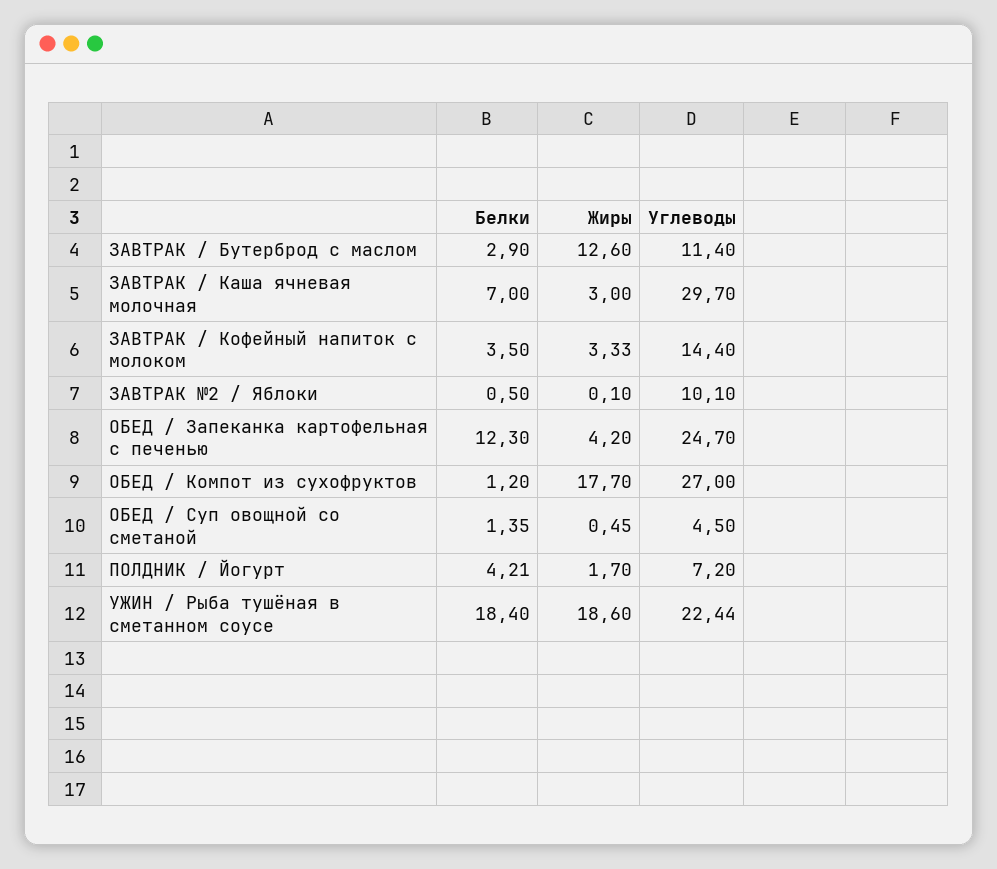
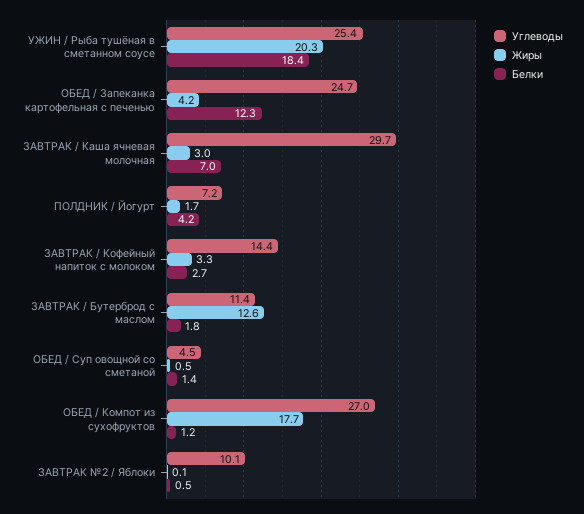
  {
    "Белки": {
-     "ЗАВТРАК / Бутерброд с маслом": 2.9,
+     "ЗАВТРАК / Бутерброд с маслом": 1.8,
      "ЗАВТРАК / Каша ячневая молочная": 7,
-     "ЗАВТРАК / Кофейный напиток с молоком": 3.5,
+     "ЗАВТРАК / Кофейный напиток с молоком": 2.7,
      "ЗАВТРАК №2 / Яблоки": 0.5,
      "ОБЕД / Запеканка картофельная с печенью": 12.3,
      "ОБЕД / Компот из сухофруктов": 1.2,
      "ОБЕД / Суп овощной со сметаной": 1.35,
      "ПОЛДНИК / Йогурт": 4.21,
      "УЖИН / Рыба тушёная в сметанном соусе": 18.4
    },
    "Жиры": {
      "ЗАВТРАК / Бутерброд с маслом": 12.6,
      "ЗАВТРАК / Каша ячневая молочная": 3,
      "ЗАВТРАК / Кофейный напиток с молоком": 3.33,
      "ЗАВТРАК №2 / Яблоки": 0.1,
      "ОБЕД / Запеканка картофельная с печенью": 4.2,
      "ОБЕД / Компот из сухофруктов": 17.7,
      "ОБЕД / Суп овощной со сметаной": 0.45,
      "ПОЛДНИК / Йогурт": 1.7,
-     "УЖИН / Рыба тушёная в сметанном соусе": 18.6
+     "УЖИН / Рыба тушёная в сметанном соусе": 20.3
    },
    "Углеводы": {
      "ЗАВТРАК / Бутерброд с маслом": 11.4,
      "ЗАВТРАК / Каша ячневая молочная": 29.7,
      "ЗАВТРАК / Кофейный напиток с молоком": 14.4,
      "ЗАВТРАК №2 / Яблоки": 10.1,
      "ОБЕД / Запеканка картофельная с печенью": 24.7,
      "ОБЕД / Компот из сухофруктов": 27,
      "ОБЕД / Суп овощной со сметаной": 4.5,
      "ПОЛДНИК / Йогурт": 7.2,
-     "УЖИН / Рыба тушёная в сметанном соусе": 22.44
+     "УЖИН / Рыба тушёная в сметанном соусе": 25.4
    }
  }

